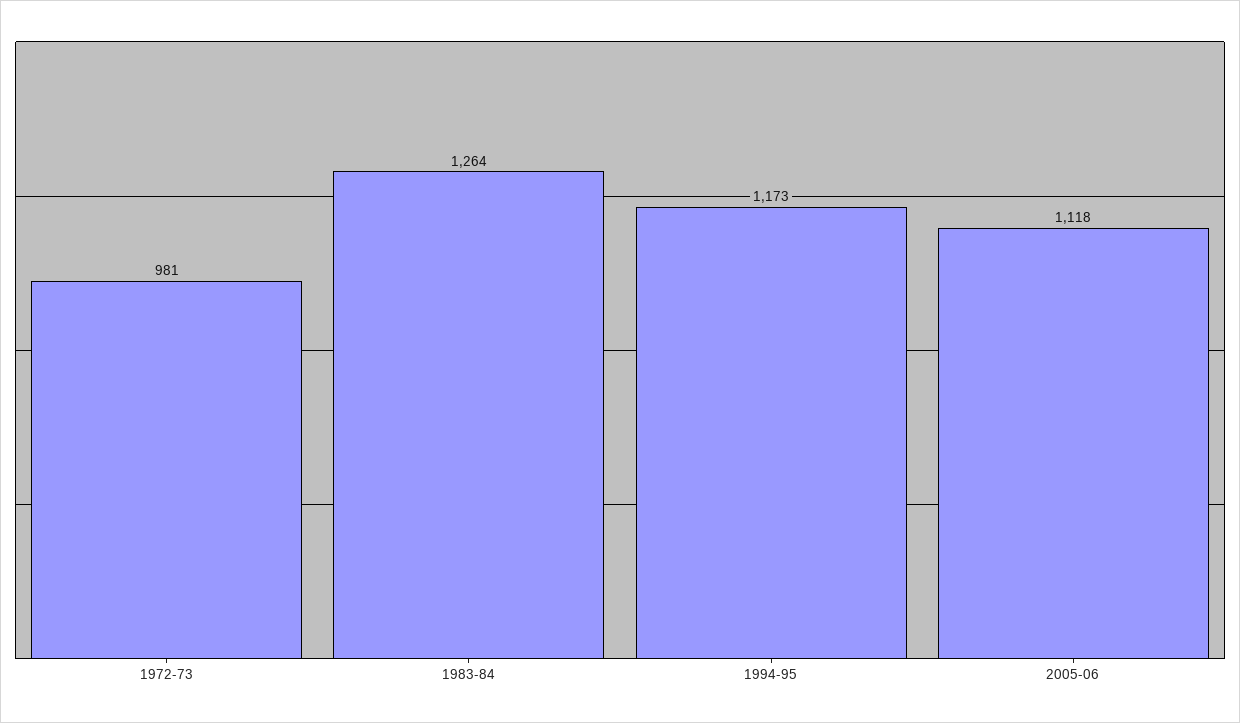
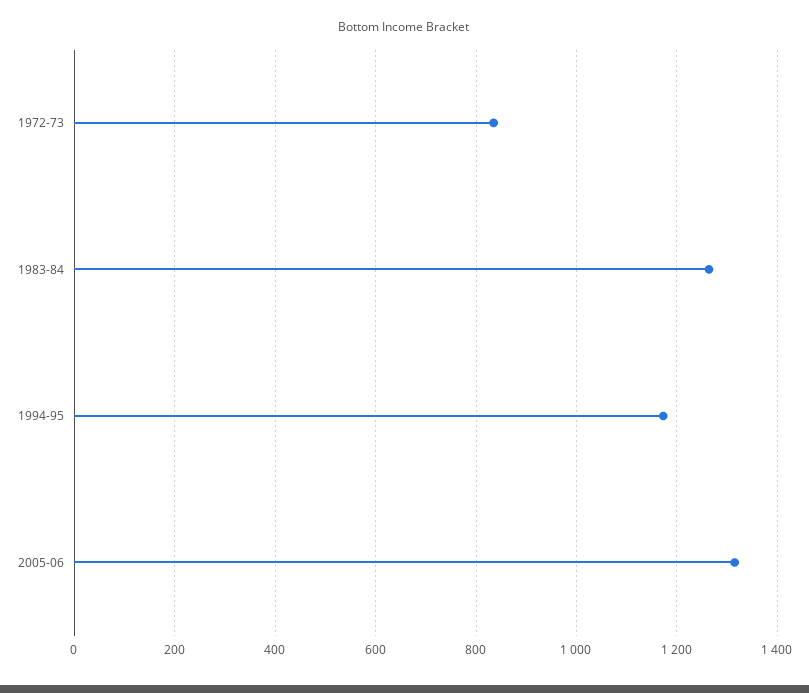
  {
-   "1972-73": 981,
+   "1972-73": 840,
    "1983-84": 1264,
    "1994-95": 1173,
-   "2005-06": 1118
+   "2005-06": 1320
  }

